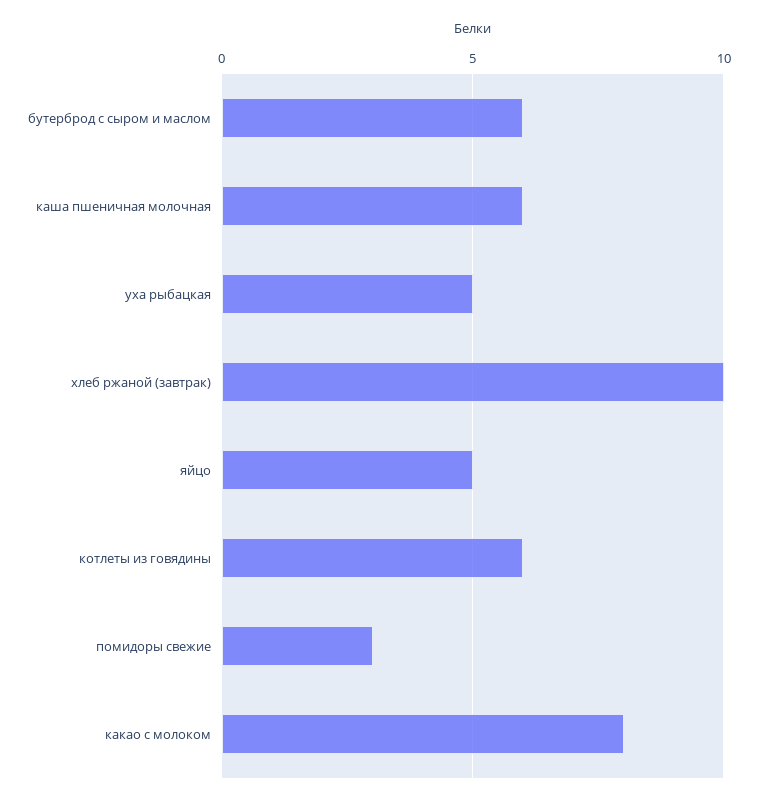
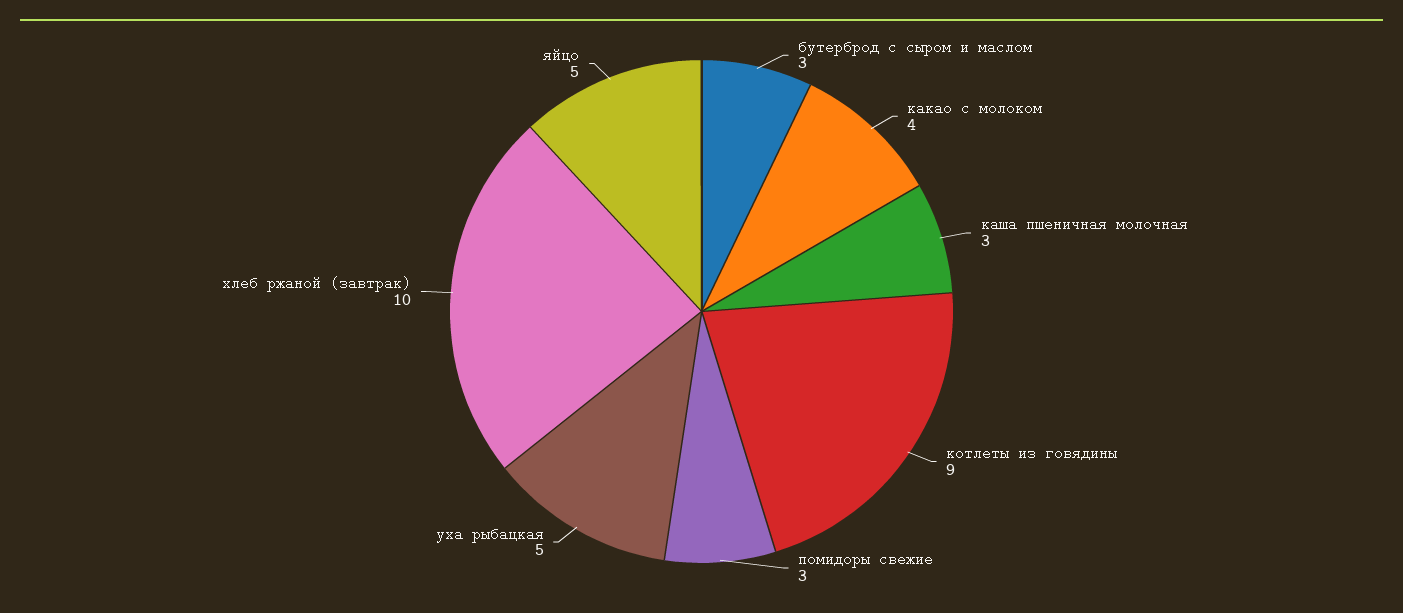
  {
-   "бутерброд с сыром и маслом": 6,
+   "бутерброд с сыром и маслом": 3,
-   "каша пшеничная молочная": 6,
+   "каша пшеничная молочная": 3,
    "уха рыбацкая": 5,
    "хлеб ржаной (завтрак)": 10,
    "яйцо": 5,
-   "котлеты из говядины": 6,
+   "котлеты из говядины": 9,
    "помидоры свежие": 3,
-   "какао с молоком": 8
+   "какао с молоком": 4
  }

